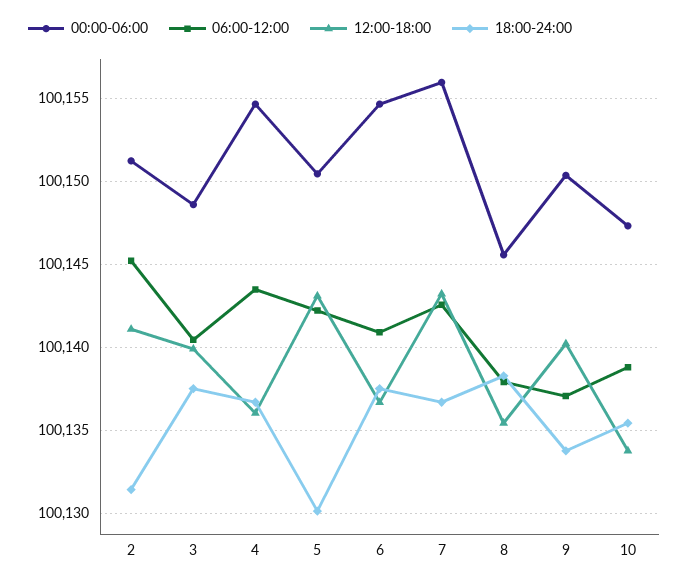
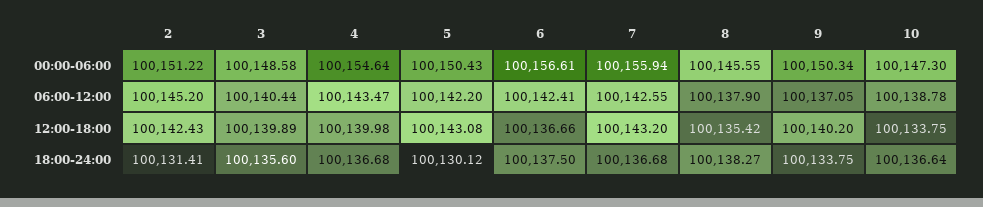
  {
    "00:00-06:00": {
      "2": 100151.22,
      "3": 100148.58,
      "4": 100154.64,
      "5": 100150.43,
-     "6": 100154.5,
+     "6": 100156.61,
      "7": 100155.94,
      "8": 100145.55,
      "9": 100150.34,
      "10": 100147.3
    },
    "06:00-12:00": {
      "2": 100145.2,
      "3": 100140.44,
      "4": 100143.47,
      "5": 100142.2,
-     "6": 100141,
+     "6": 100142.41,
      "7": 100142.55,
      "8": 100137.9,
      "9": 100137.05,
      "10": 100138.78
    },
    "12:00-18:00": {
-     "2": 100141,
+     "2": 100142.43,
      "3": 100139.89,
-     "4": 100136,
+     "4": 100139.98,
      "5": 100143.08,
      "6": 100136.66,
      "7": 100143.2,
      "8": 100135.42,
      "9": 100140.2,
      "10": 100133.75
    },
    "18:00-24:00": {
      "2": 100131.41,
-     "3": 100137.5,
+     "3": 100135.6,
      "4": 100136.68,
      "5": 100130.12,
      "6": 100137.5,
      "7": 100136.68,
      "8": 100138.27,
      "9": 100133.75,
-     "10": 100135.5
+     "10": 100136.64
    }
  }

